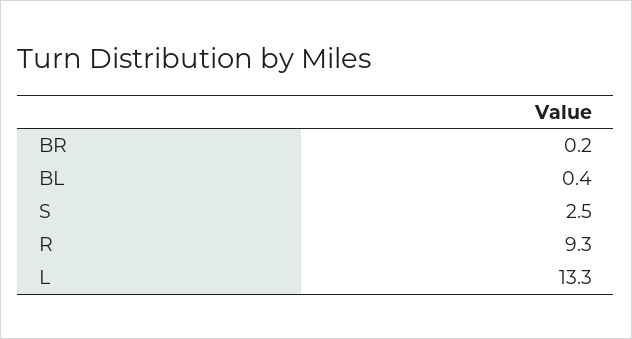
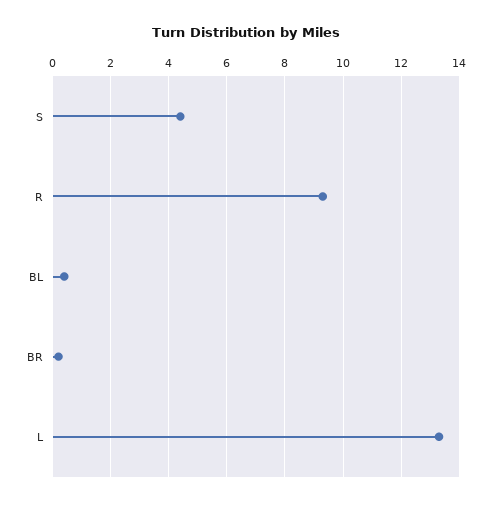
  {
    "BR": 0.2,
    "BL": 0.4,
-   "S": 2.5,
+   "S": 4.5,
    "R": 9.3,
    "L": 13.3
  }

